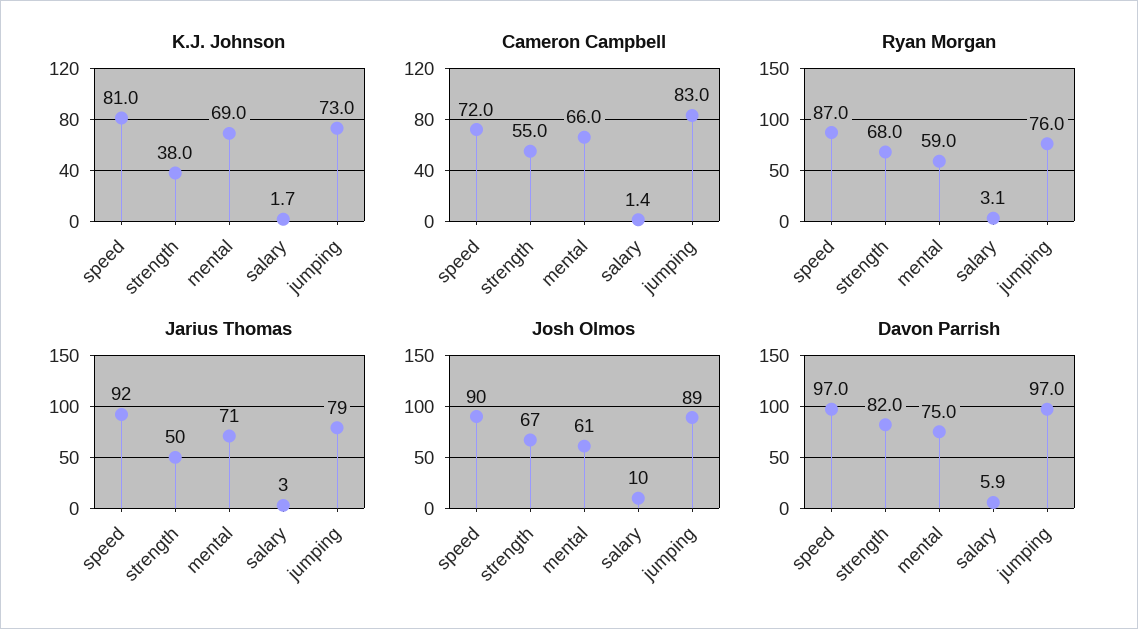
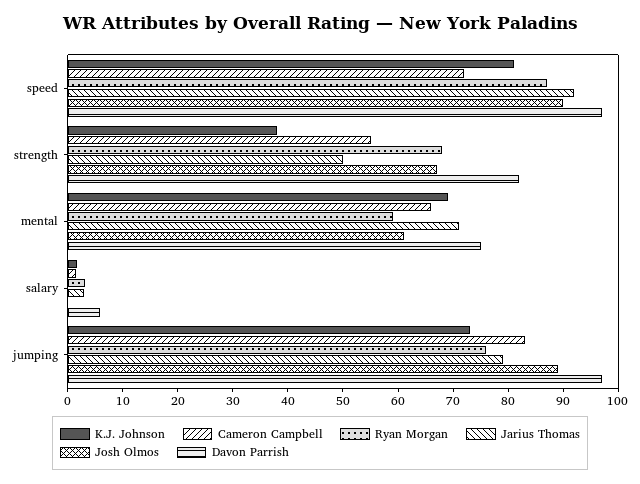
  {
    "K.J. Johnson": {
      "speed": 81,
      "strength": 38,
      "mental": 69,
      "salary": 1.7,
      "jumping": 73
    },
    "Cameron Campbell": {
      "speed": 72,
      "strength": 55,
      "mental": 66,
      "salary": 1.4,
      "jumping": 83
    },
    "Ryan Morgan": {
      "speed": 87,
      "strength": 68,
      "mental": 59,
      "salary": 3.1,
      "jumping": 76
    },
    "Jarius Thomas": {
      "speed": 92,
      "strength": 50,
      "mental": 71,
      "salary": 3,
      "jumping": 79
    },
    "Josh Olmos": {
      "speed": 90,
      "strength": 67,
      "mental": 61,
-     "salary": 10,
+     "salary": 0,
      "jumping": 89
    },
    "Davon Parrish": {
      "speed": 97,
      "strength": 82,
      "mental": 75,
      "salary": 5.9,
      "jumping": 97
    }
  }

